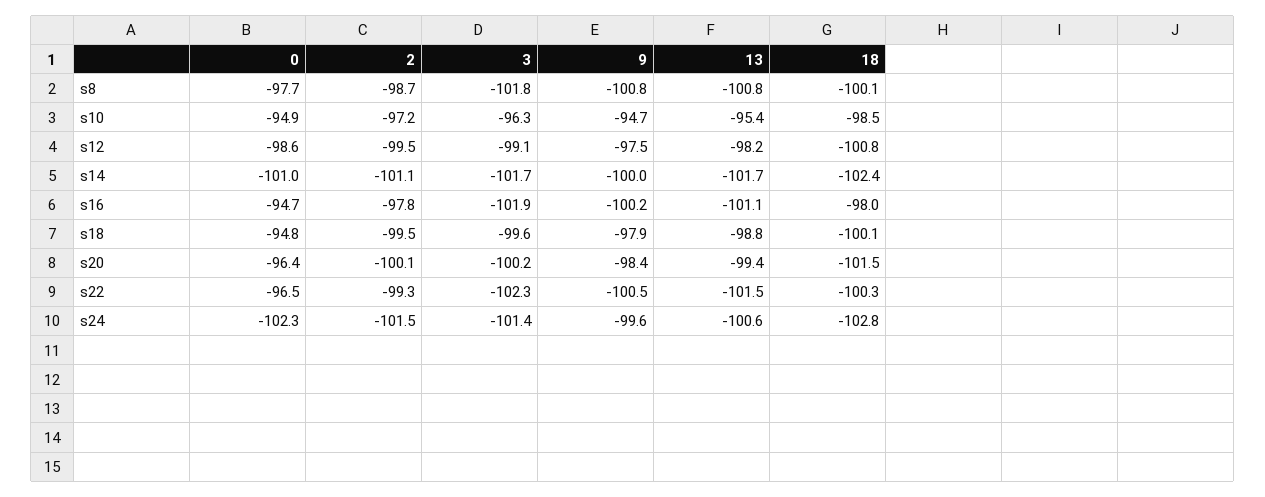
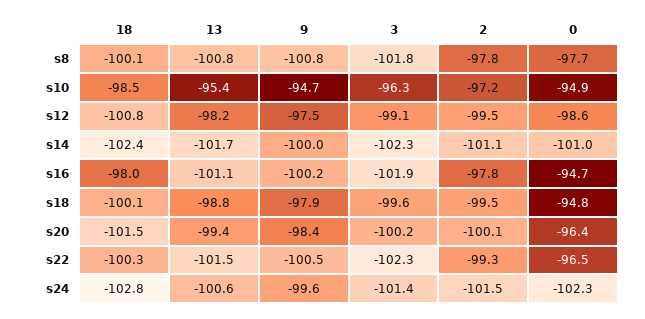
  {
    "0": {
      "s8": -97.7,
      "s10": -94.9,
      "s12": -98.6,
      "s14": -101,
      "s16": -94.7,
      "s18": -94.8,
      "s20": -96.4,
      "s22": -96.5,
      "s24": -102.3
    },
    "2": {
-     "s8": -98.7,
+     "s8": -97.8,
      "s10": -97.2,
      "s12": -99.5,
      "s14": -101.1,
      "s16": -97.8,
      "s18": -99.5,
      "s20": -100.1,
      "s22": -99.3,
      "s24": -101.5
    },
    "3": {
      "s8": -101.8,
      "s10": -96.3,
      "s12": -99.1,
-     "s14": -101.7,
+     "s14": -102.3,
      "s16": -101.9,
      "s18": -99.6,
      "s20": -100.2,
      "s22": -102.3,
      "s24": -101.4
    },
    "9": {
      "s8": -100.8,
      "s10": -94.7,
      "s12": -97.5,
      "s14": -100,
      "s16": -100.2,
      "s18": -97.9,
      "s20": -98.4,
      "s22": -100.5,
      "s24": -99.6
    },
    "13": {
      "s8": -100.8,
      "s10": -95.4,
      "s12": -98.2,
      "s14": -101.7,
      "s16": -101.1,
      "s18": -98.8,
      "s20": -99.4,
      "s22": -101.5,
      "s24": -100.6
    },
    "18": {
      "s8": -100.1,
      "s10": -98.5,
      "s12": -100.8,
      "s14": -102.4,
      "s16": -98,
      "s18": -100.1,
      "s20": -101.5,
      "s22": -100.3,
      "s24": -102.8
    }
  }

